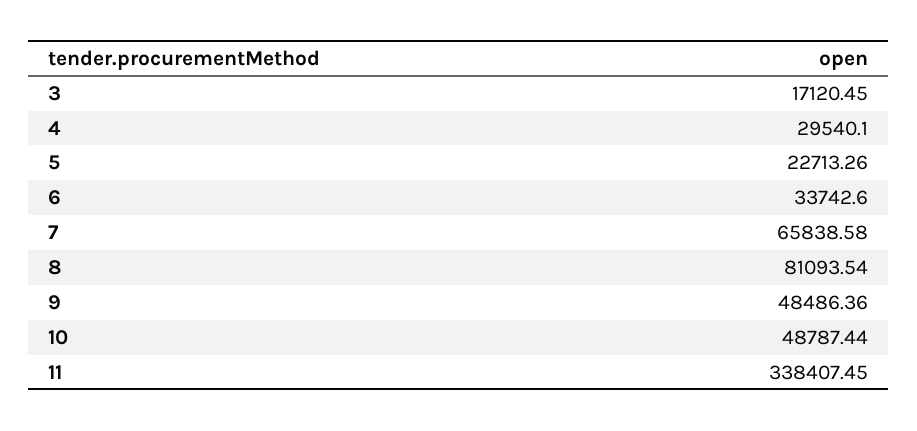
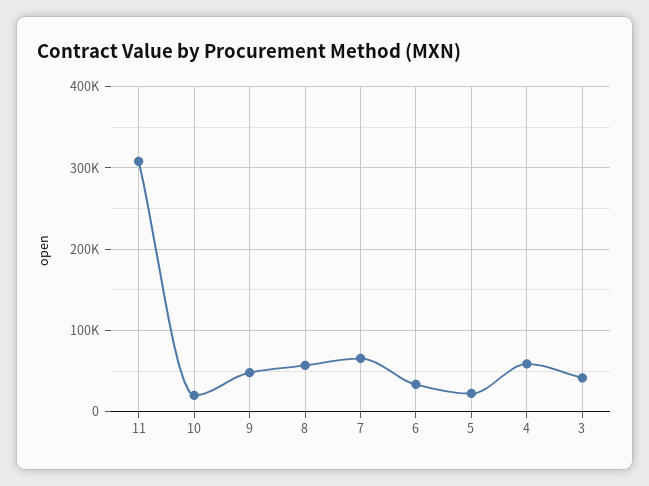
  {
-   "3": 17120.45,
+   "3": 40000,
-   "4": 29540.1,
+   "4": 60000,
    "5": 22713.26,
    "6": 33742.6,
    "7": 65838.58,
-   "8": 81093.54,
+   "8": 60000,
    "9": 48486.36,
-   "10": 48787.44,
+   "10": 20000,
-   "11": 338407.45
+   "11": 310000
  }

